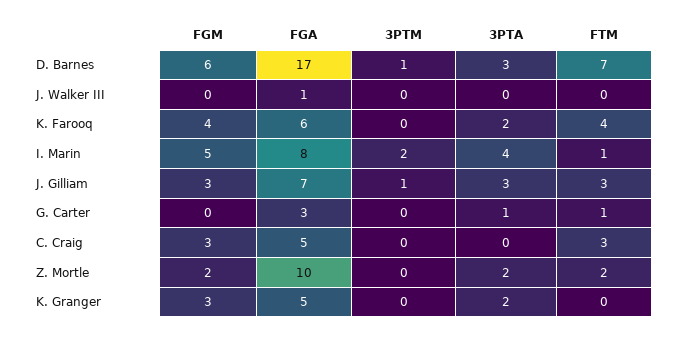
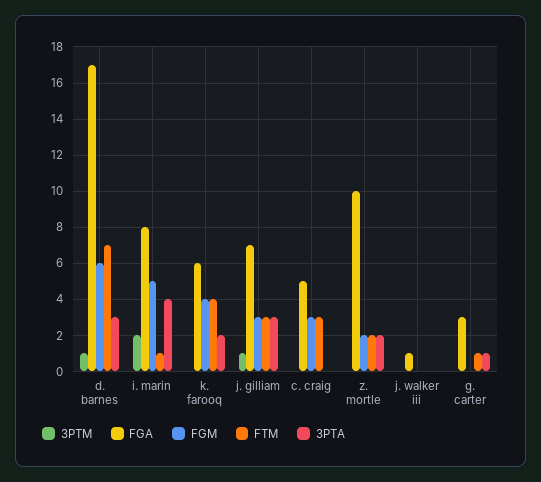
  {
    "FGM": {
      "D. Barnes": 6,
      "J. Walker III": 0,
      "K. Farooq": 4,
      "I. Marin": 5,
      "J. Gilliam": 3,
      "G. Carter": 0,
      "C. Craig": 3,
-     "Z. Mortle": 2,
+     "Z. Mortle": 2
-     "K. Granger": 3
    },
    "FGA": {
      "D. Barnes": 17,
      "J. Walker III": 1,
      "K. Farooq": 6,
      "I. Marin": 8,
      "J. Gilliam": 7,
      "G. Carter": 3,
      "C. Craig": 5,
-     "Z. Mortle": 10,
+     "Z. Mortle": 10
-     "K. Granger": 5
    },
    "3PTM": {
      "D. Barnes": 1,
      "J. Walker III": 0,
      "K. Farooq": 0,
      "I. Marin": 2,
      "J. Gilliam": 1,
      "G. Carter": 0,
      "C. Craig": 0,
-     "Z. Mortle": 0,
+     "Z. Mortle": 0
-     "K. Granger": 0
    },
    "3PTA": {
      "D. Barnes": 3,
      "J. Walker III": 0,
      "K. Farooq": 2,
      "I. Marin": 4,
      "J. Gilliam": 3,
      "G. Carter": 1,
      "C. Craig": 0,
-     "Z. Mortle": 2,
+     "Z. Mortle": 2
-     "K. Granger": 2
    },
    "FTM": {
      "D. Barnes": 7,
      "J. Walker III": 0,
      "K. Farooq": 4,
      "I. Marin": 1,
      "J. Gilliam": 3,
      "G. Carter": 1,
      "C. Craig": 3,
-     "Z. Mortle": 2,
+     "Z. Mortle": 2
-     "K. Granger": 0
    }
  }

